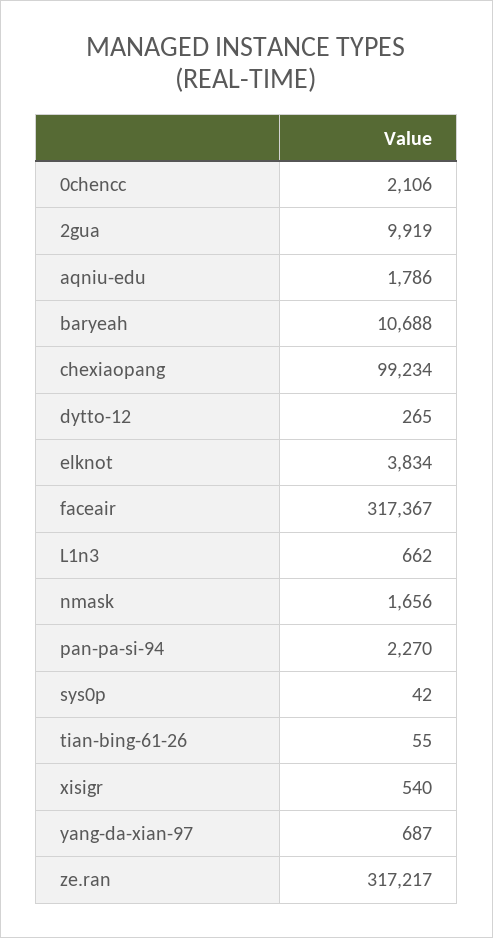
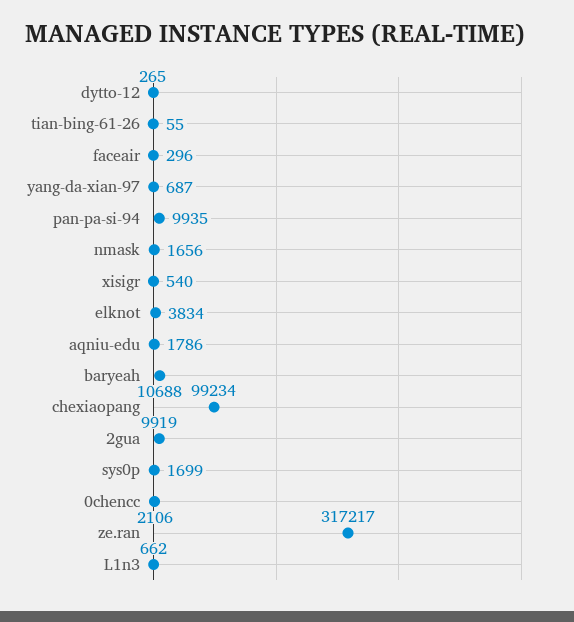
  {
    "0chencc": 2106,
    "2gua": 9919,
    "aqniu-edu": 1786,
    "baryeah": 10688,
    "chexiaopang": 99234,
    "dytto-12": 265,
    "elknot": 3834,
-   "faceair": 317367,
+   "faceair": 296,
    "L1n3": 662,
    "nmask": 1656,
-   "pan-pa-si-94": 2270,
+   "pan-pa-si-94": 9935,
-   "sys0p": 42,
+   "sys0p": 1699,
    "tian-bing-61-26": 55,
    "xisigr": 540,
    "yang-da-xian-97": 687,
    "ze.ran": 317217
  }

